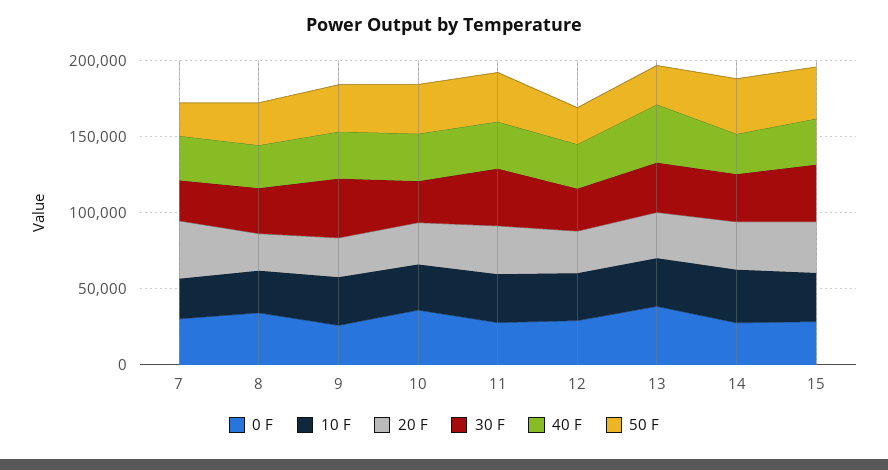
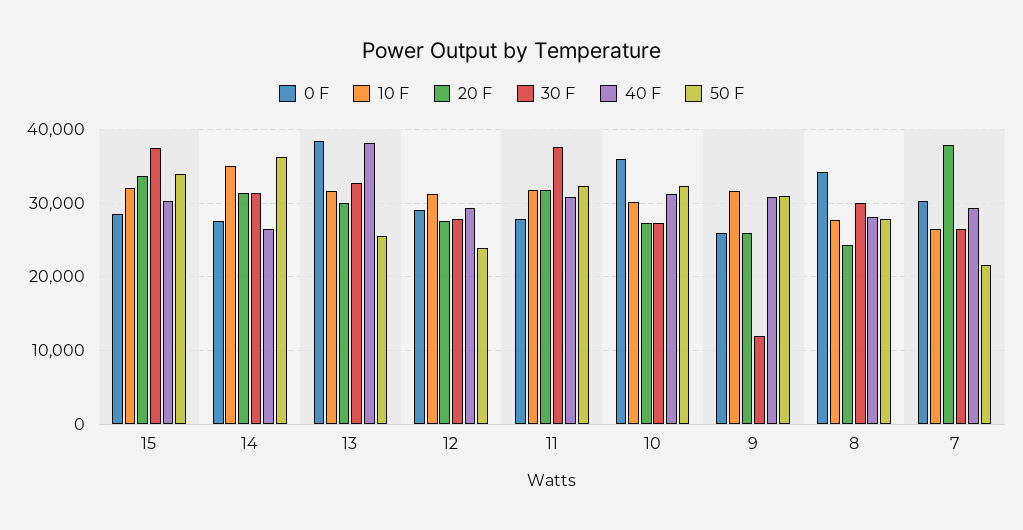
  {
    "0 F": {
      "7": 30000,
      "8": 34000,
      "9": 26000,
      "10": 36000,
      "11": 28000,
      "12": 29000,
      "13": 38000,
      "14": 28000,
      "15": 29000
    },
    "10 F": {
      "7": 26000,
      "8": 28000,
      "9": 32000,
      "10": 30000,
      "11": 32000,
      "12": 31000,
      "13": 32000,
      "14": 35000,
      "15": 32000
    },
    "20 F": {
      "7": 38000,
      "8": 24000,
      "9": 26000,
      "10": 27000,
      "11": 32000,
      "12": 28000,
      "13": 30000,
      "14": 31000,
      "15": 34000
    },
    "30 F": {
      "7": 27000,
      "8": 30000,
-     "9": 40000,
+     "9": 12000,
      "10": 27000,
      "11": 38000,
      "12": 28000,
      "13": 33000,
      "14": 31000,
      "15": 37000
    },
    "40 F": {
      "7": 29000,
      "8": 28000,
      "9": 31000,
      "10": 31000,
      "11": 31000,
      "12": 29000,
      "13": 38000,
      "14": 27000,
      "15": 30000
    },
    "50 F": {
      "7": 22000,
      "8": 28000,
      "9": 31000,
      "10": 32000,
      "11": 32000,
      "12": 24000,
      "13": 26000,
      "14": 36000,
      "15": 34000
    }
  }

